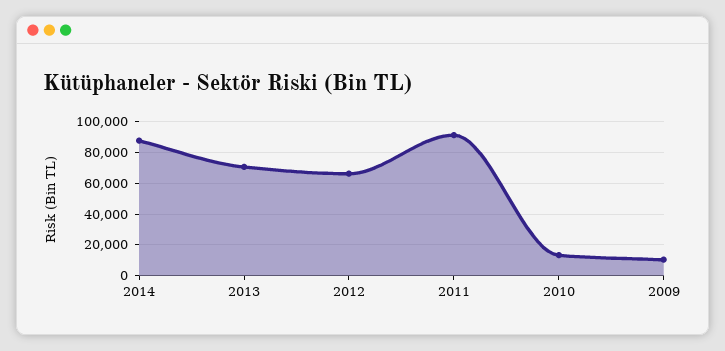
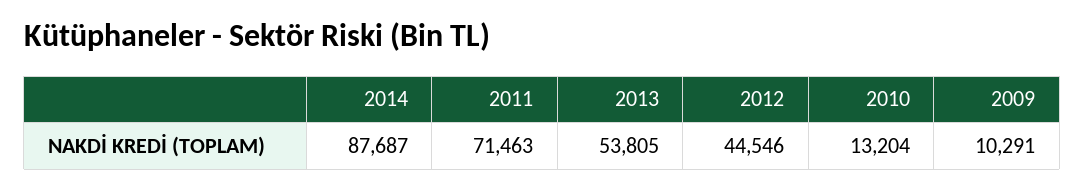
  {
    "2014": 87687,
-   "2013": 70000,
+   "2013": 53805,
-   "2012": 65000,
+   "2012": 44546,
-   "2011": 90000,
+   "2011": 71463,
    "2010": 13204,
    "2009": 10291
  }

